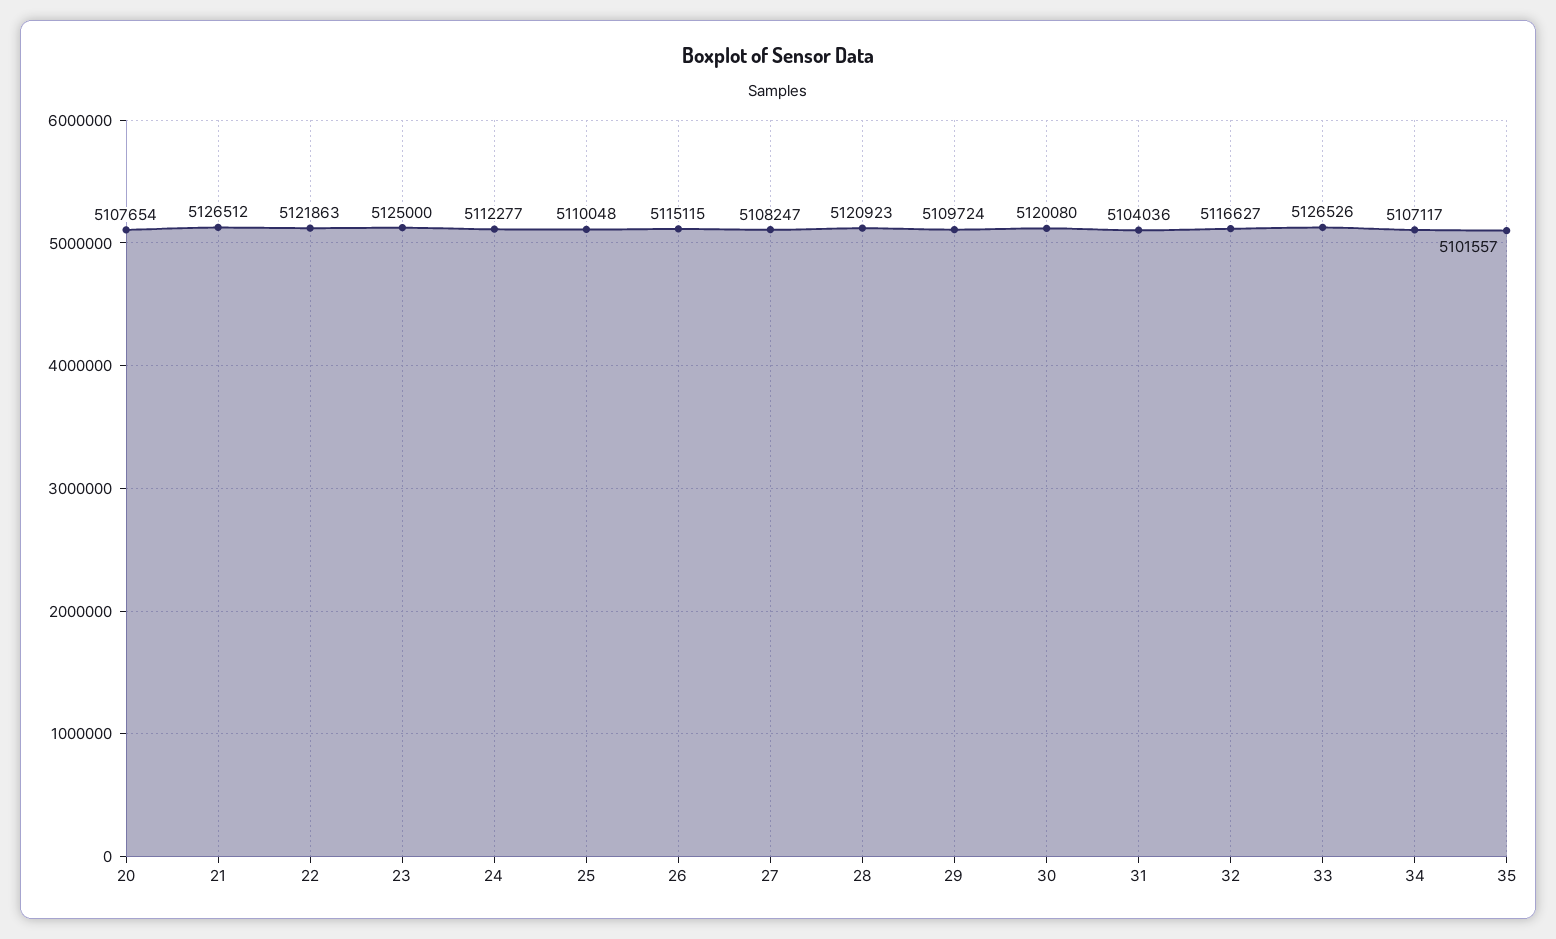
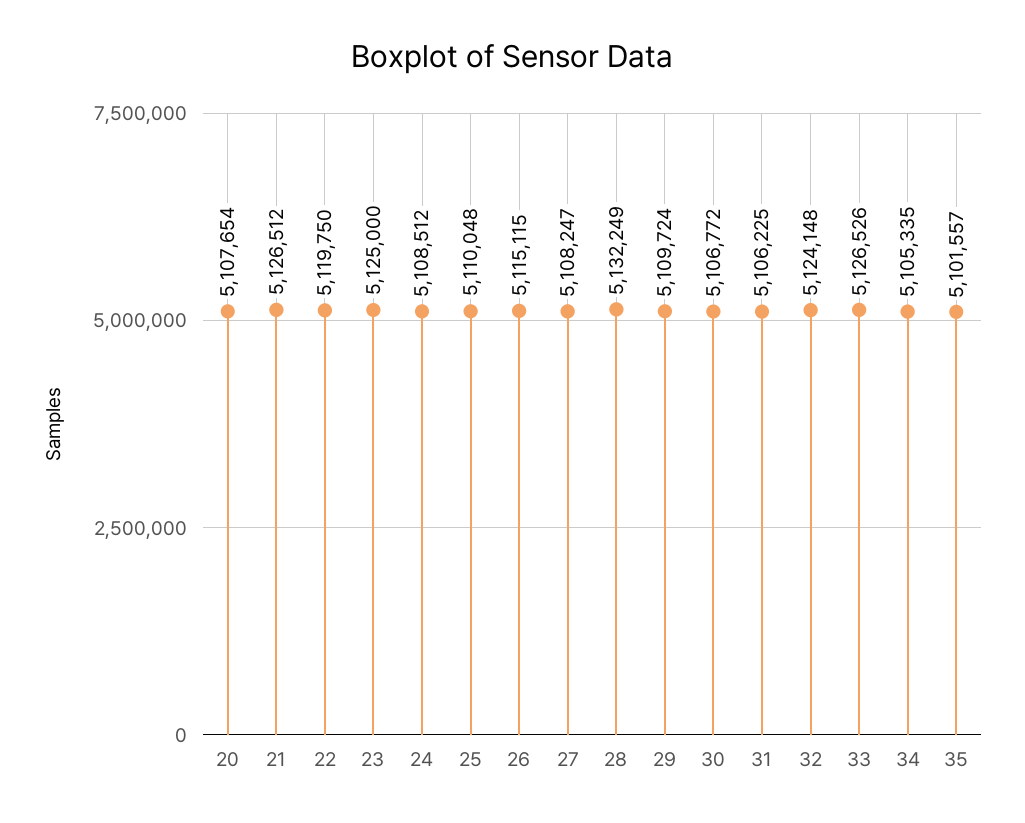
  {
    "20": 5107654,
    "21": 5126512,
-   "22": 5121863,
+   "22": 5119750,
    "23": 5125000,
-   "24": 5112277,
+   "24": 5108512,
    "25": 5110048,
    "26": 5115115,
    "27": 5108247,
-   "28": 5120923,
+   "28": 5132249,
    "29": 5109724,
-   "30": 5120080,
+   "30": 5106772,
-   "31": 5104036,
+   "31": 5106225,
-   "32": 5116627,
+   "32": 5124148,
    "33": 5126526,
-   "34": 5107117,
+   "34": 5105335,
    "35": 5101557
  }

